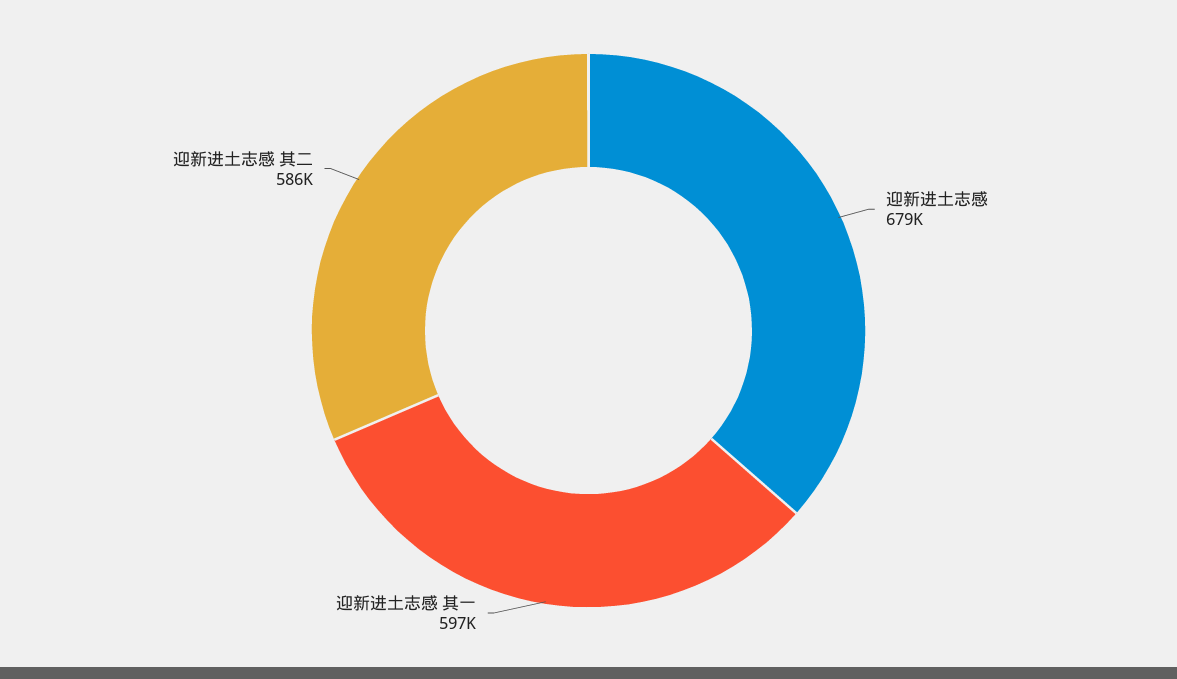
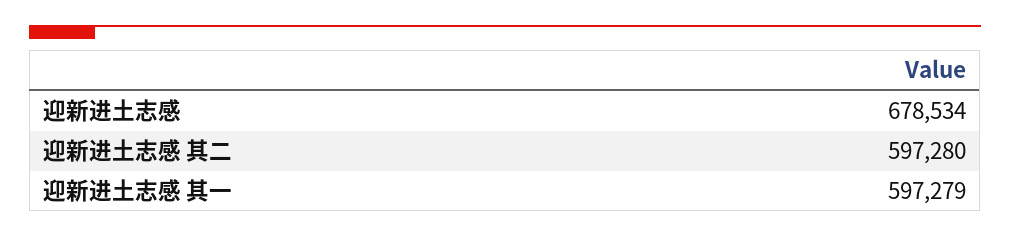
  {
    "迎新进土志感": 678534,
    "迎新进土志感 其一": 597279,
-   "迎新进土志感 其二": 586000
+   "迎新进土志感 其二": 597280
  }

